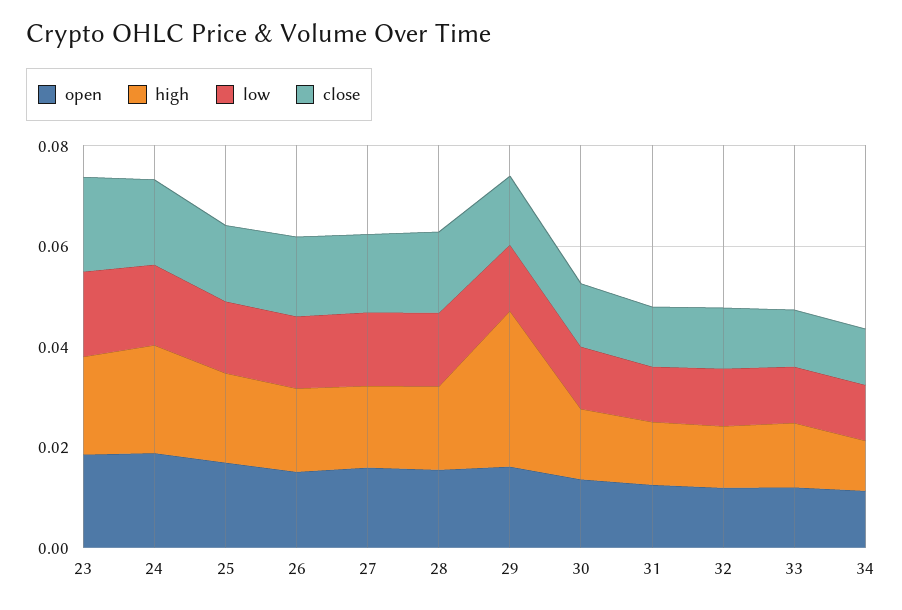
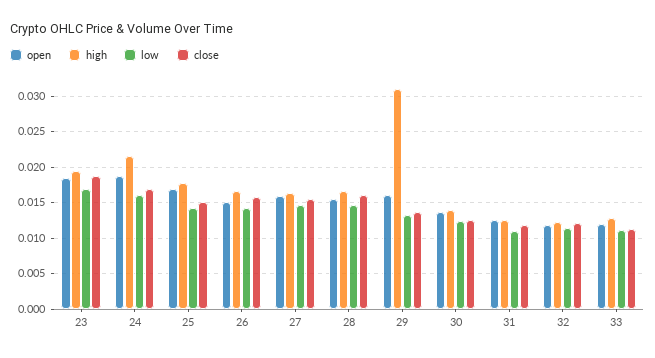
  {
    "open": {
      "23": 0.019,
      "24": 0.019,
      "25": 0.017,
      "26": 0.015,
      "27": 0.016,
      "28": 0.016,
      "29": 0.016,
      "30": 0.014,
      "31": 0.013,
      "32": 0.012,
-     "33": 0.012,
+     "33": 0.012
-     "34": 0.01
    },
    "high": {
      "23": 0.02,
      "24": 0.022,
      "25": 0.018,
      "26": 0.017,
      "27": 0.016,
      "28": 0.017,
      "29": 0.031,
      "30": 0.014,
      "31": 0.013,
      "32": 0.012,
-     "33": 0.013,
+     "33": 0.013
-     "34": 0.01
    },
    "low": {
      "23": 0.017,
      "24": 0.016,
      "25": 0.014,
      "26": 0.014,
      "27": 0.015,
      "28": 0.015,
      "29": 0.013,
      "30": 0.012,
      "31": 0.011,
      "32": 0.011,
-     "33": 0.011,
+     "33": 0.011
-     "34": 0.01
    },
    "close": {
      "23": 0.019,
      "24": 0.017,
      "25": 0.015,
      "26": 0.016,
      "27": 0.016,
      "28": 0.016,
      "29": 0.014,
      "30": 0.013,
      "31": 0.012,
      "32": 0.012,
-     "33": 0.011,
+     "33": 0.011
-     "34": 0.01
    }
  }

